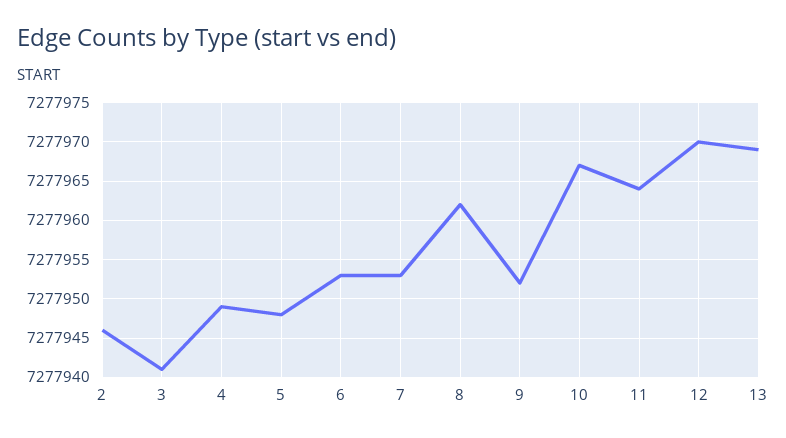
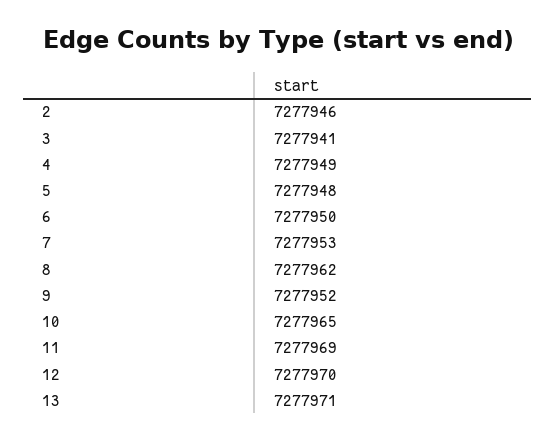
  {
    "2": 7277946,
    "3": 7277941,
    "4": 7277949,
    "5": 7277948,
-   "6": 7277953,
+   "6": 7277950,
    "7": 7277953,
    "8": 7277962,
    "9": 7277952,
-   "10": 7277967,
+   "10": 7277965,
-   "11": 7277964,
+   "11": 7277969,
    "12": 7277970,
-   "13": 7277969
+   "13": 7277971
  }

